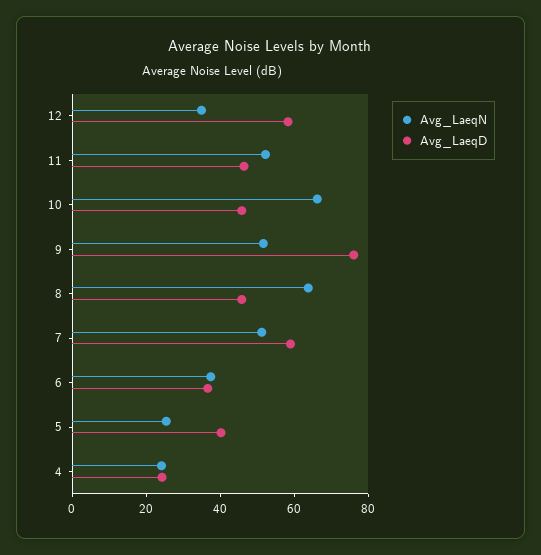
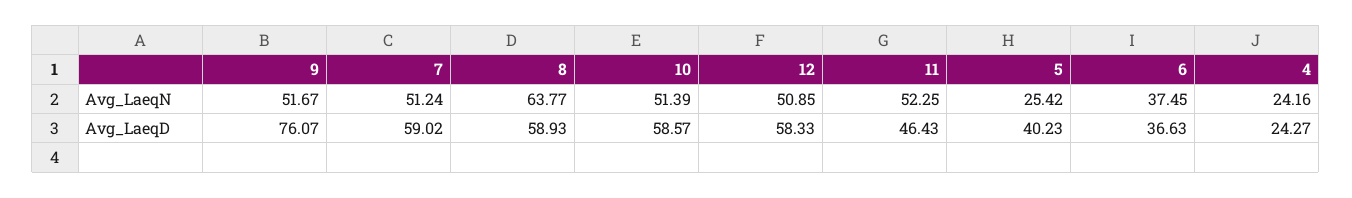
  {
    "Avg_LaeqN": {
-     "12": 35,
+     "12": 50.85,
      "11": 52.25,
-     "10": 65,
+     "10": 51.39,
      "9": 51.67,
      "8": 63.77,
      "7": 51.24,
      "6": 37.45,
      "5": 25.42,
      "4": 24.16
    },
    "Avg_LaeqD": {
      "12": 58.33,
      "11": 46.43,
-     "10": 45,
+     "10": 58.57,
      "9": 76.07,
-     "8": 45,
+     "8": 58.93,
      "7": 59.02,
      "6": 36.63,
      "5": 40.23,
      "4": 24.27
    }
  }

